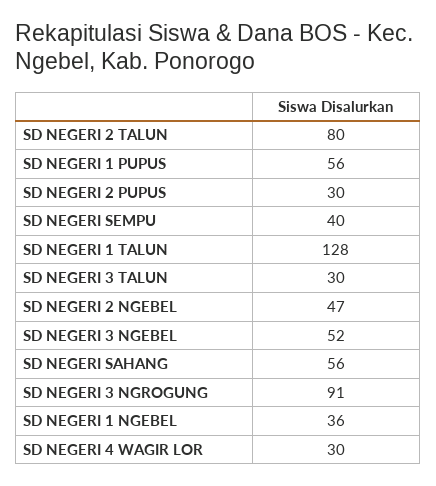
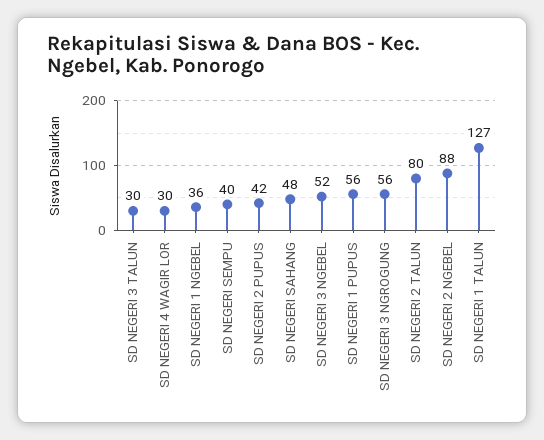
  {
    "SD NEGERI 2 TALUN": 80,
    "SD NEGERI 1 PUPUS": 56,
-   "SD NEGERI 2 PUPUS": 30,
+   "SD NEGERI 2 PUPUS": 42,
    "SD NEGERI SEMPU": 40,
-   "SD NEGERI 1 TALUN": 128,
+   "SD NEGERI 1 TALUN": 127,
    "SD NEGERI 3 TALUN": 30,
-   "SD NEGERI 2 NGEBEL": 47,
+   "SD NEGERI 2 NGEBEL": 88,
    "SD NEGERI 3 NGEBEL": 52,
-   "SD NEGERI SAHANG": 56,
+   "SD NEGERI SAHANG": 48,
-   "SD NEGERI 3 NGROGUNG": 91,
+   "SD NEGERI 3 NGROGUNG": 56,
    "SD NEGERI 1 NGEBEL": 36,
    "SD NEGERI 4 WAGIR LOR": 30
  }

